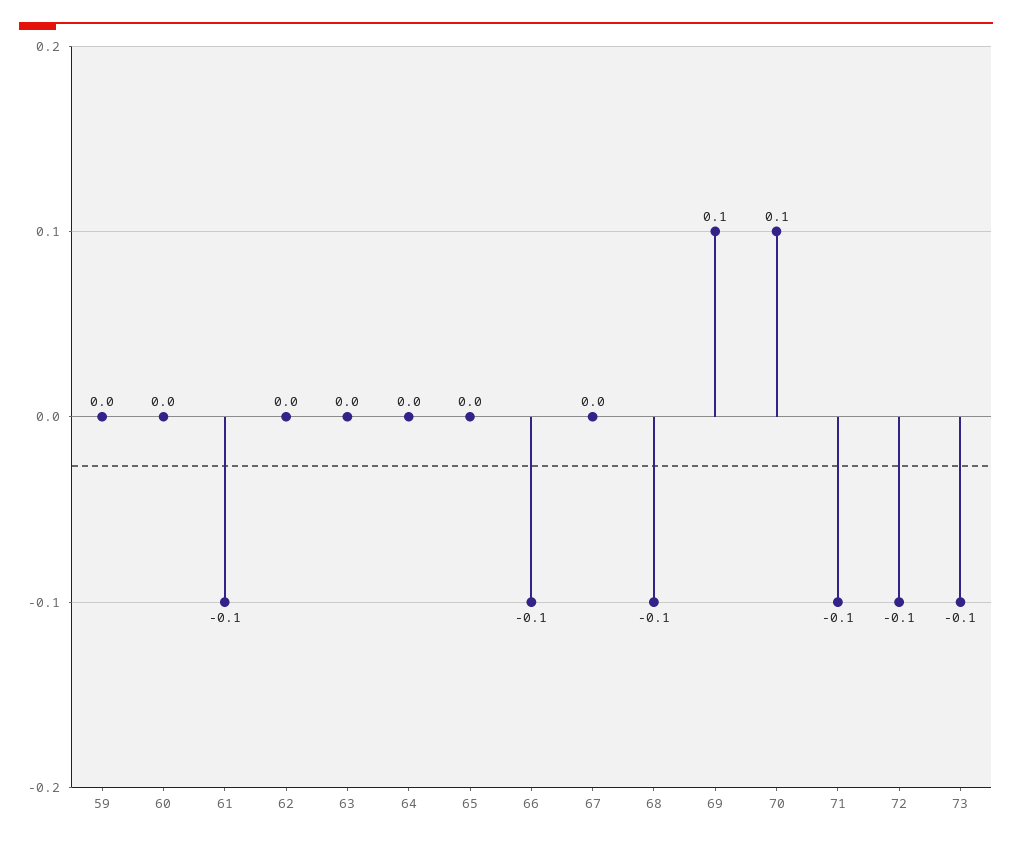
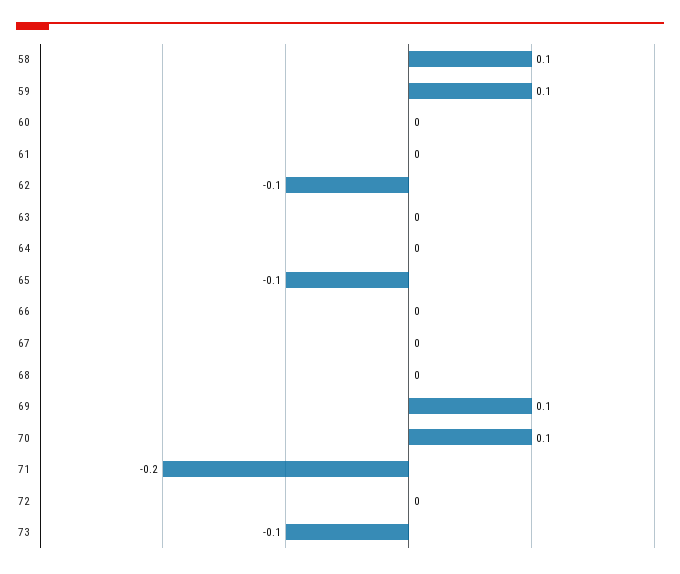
  {
-   "59": 0,
+   "59": 0.1,
    "60": 0,
-   "61": -0.1,
+   "61": 0,
-   "62": 0,
+   "62": -0.1,
    "63": 0,
    "64": 0,
-   "65": 0,
+   "65": -0.1,
-   "66": -0.1,
+   "66": 0,
    "67": 0,
-   "68": -0.1,
+   "68": 0,
    "69": 0.1,
    "70": 0.1,
-   "71": -0.1,
+   "71": -0.2,
-   "72": -0.1,
+   "72": 0,
-   "73": -0.1
+   "73": -0.1,
+   "58": 0.1
  }

